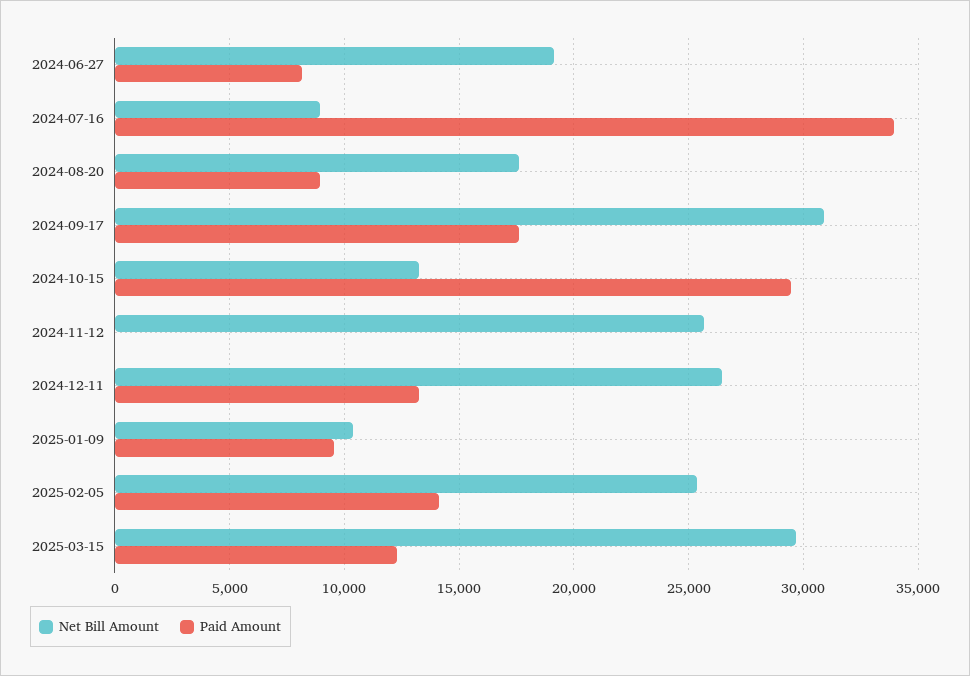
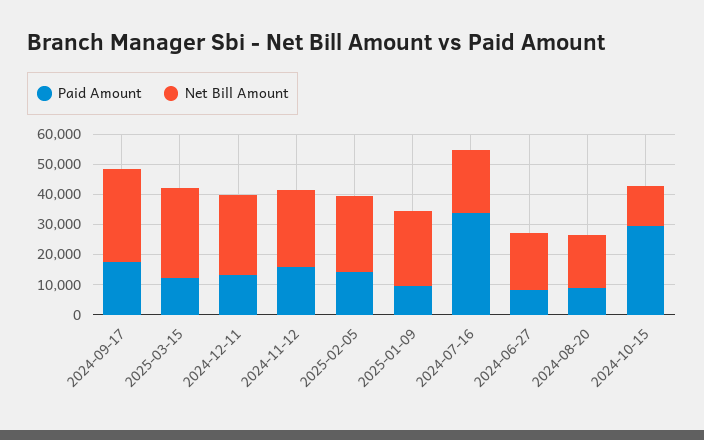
  {
    "Net Bill Amount": {
      "2024-06-27": 19000,
-     "2024-07-16": 9000,
+     "2024-07-16": 20000,
      "2024-08-20": 17500,
      "2024-09-17": 31000,
      "2024-10-15": 13000,
      "2024-11-12": 25500,
      "2024-12-11": 26500,
-     "2025-01-09": 10500,
+     "2025-01-09": 25000,
      "2025-02-05": 25500,
      "2025-03-15": 29500
    },
    "Paid Amount": {
      "2024-06-27": 8000,
      "2024-07-16": 34000,
      "2024-08-20": 9000,
      "2024-09-17": 17500,
      "2024-10-15": 29500,
-     "2024-11-12": 0,
+     "2024-11-12": 15000,
      "2024-12-11": 13000,
      "2025-01-09": 9500,
      "2025-02-05": 14000,
      "2025-03-15": 12500
    }
  }

